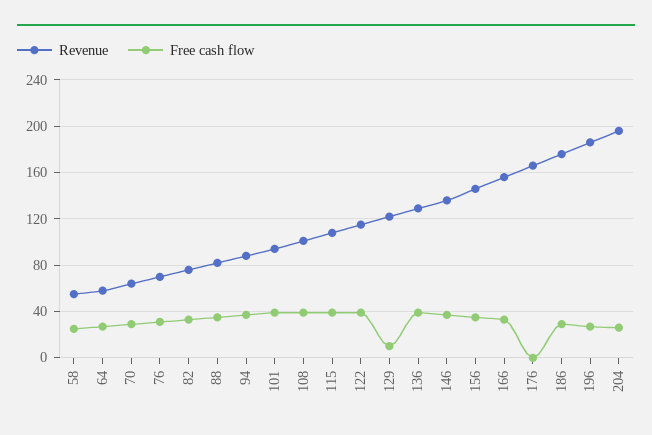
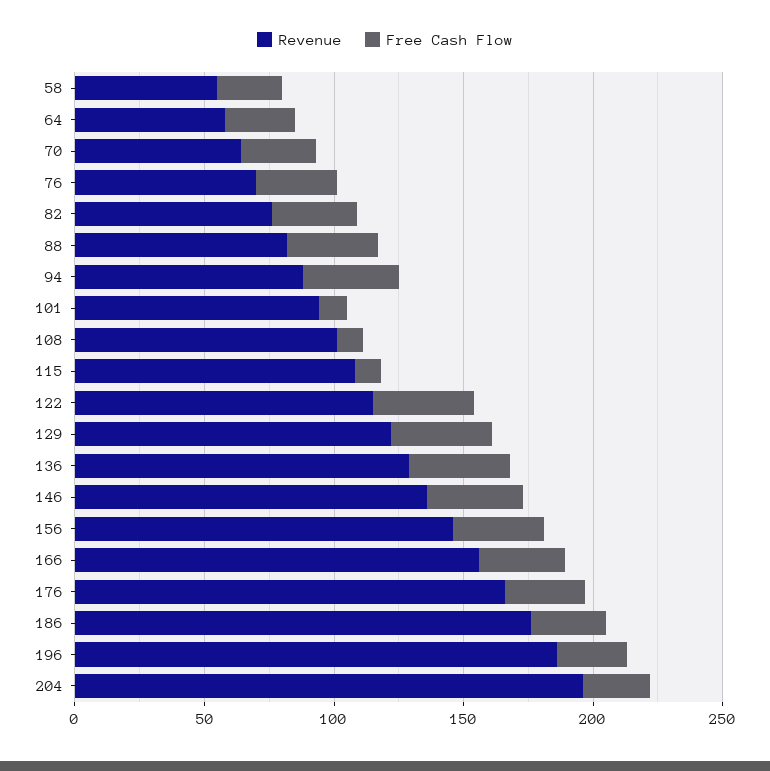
  {
    "Revenue": {
      "58": 60,
      "64": 60,
      "70": 60,
      "76": 70,
      "82": 80,
      "88": 80,
      "94": 90,
      "101": 90,
      "108": 100,
      "115": 110,
      "122": 120,
      "129": 120,
      "136": 130,
      "146": 140,
      "156": 150,
      "166": 160,
      "176": 170,
      "186": 180,
      "196": 190,
      "204": 200
    },
    "Free cash flow": {
      "58": 30,
      "64": 30,
      "70": 30,
      "76": 30,
      "82": 30,
      "88": 40,
      "94": 40,
-     "101": 40,
+     "101": 10,
-     "108": 40,
+     "108": 10,
-     "115": 40,
+     "115": 10,
      "122": 40,
-     "129": 10,
+     "129": 40,
      "136": 40,
      "146": 40,
      "156": 40,
      "166": 30,
-     "176": 0,
+     "176": 30,
      "186": 30,
      "196": 30,
      "204": 30
    }
  }

